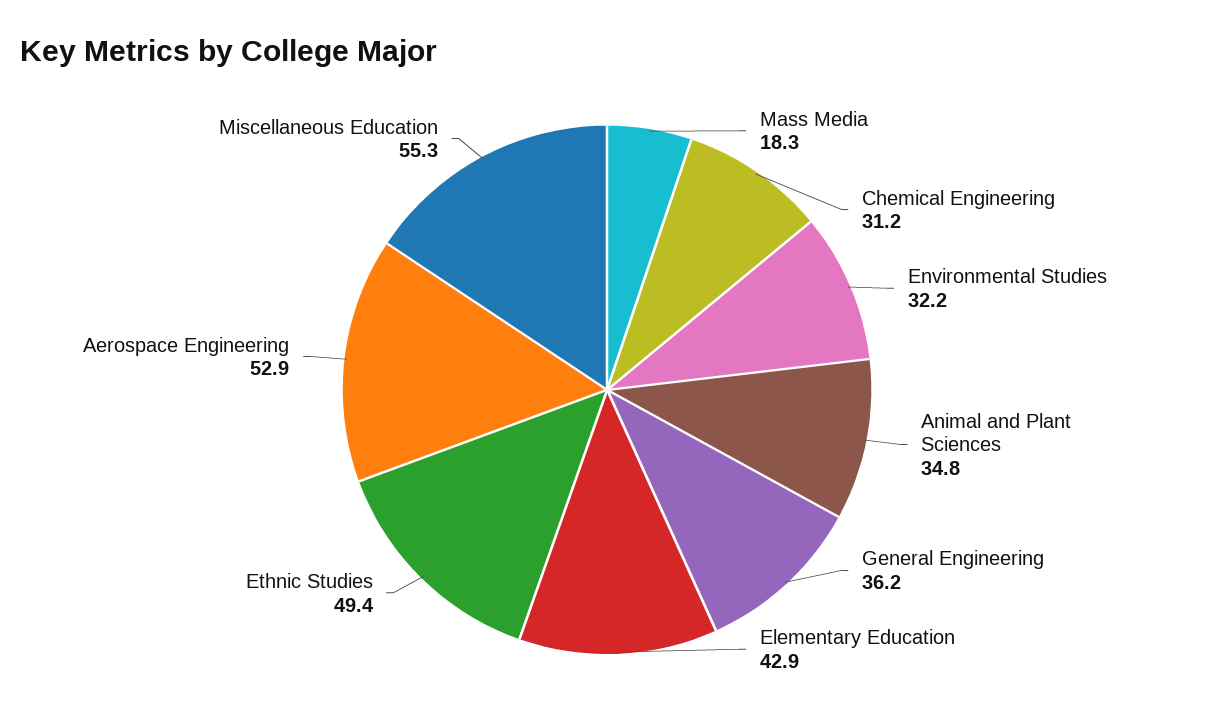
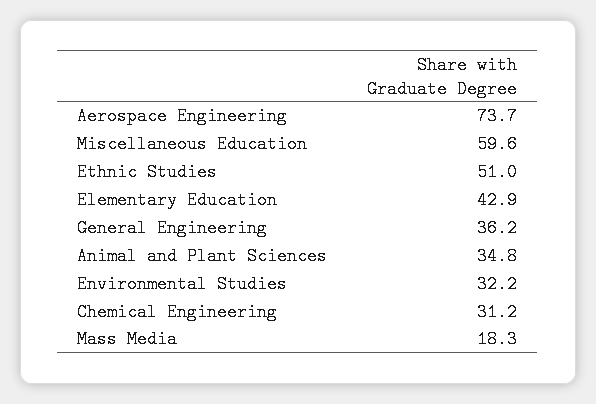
  {
    "Mass Media": 18.3,
    "Chemical Engineering": 31.2,
    "Environmental Studies": 32.2,
    "Animal and Plant Sciences": 34.8,
    "General Engineering": 36.2,
    "Elementary Education": 42.9,
-   "Ethnic Studies": 49.4,
+   "Ethnic Studies": 51,
-   "Aerospace Engineering": 52.9,
+   "Aerospace Engineering": 73.7,
-   "Miscellaneous Education": 55.3
+   "Miscellaneous Education": 59.6
  }

